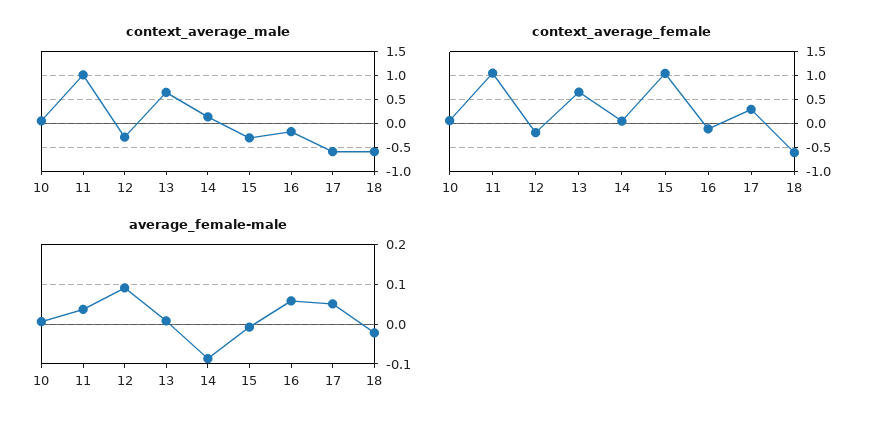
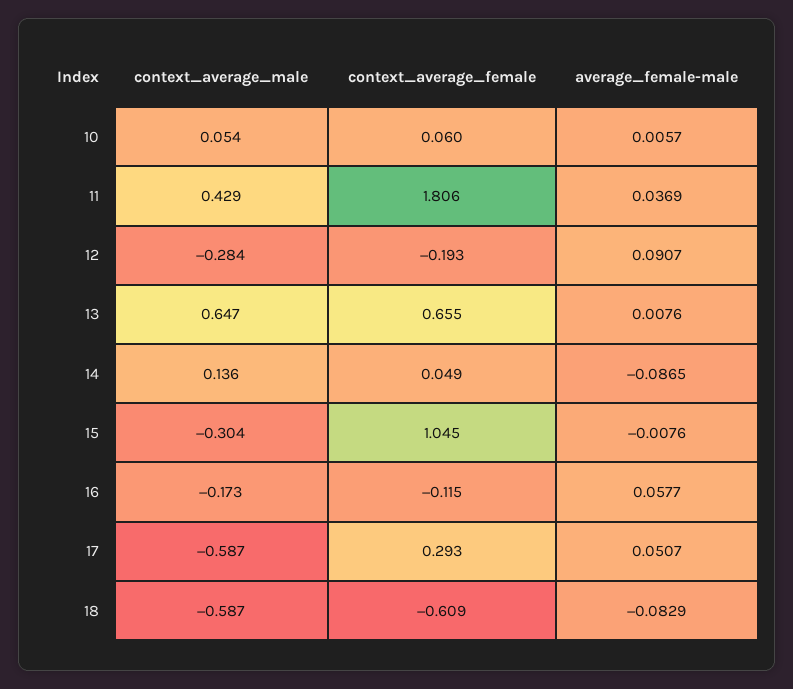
  {
    "context_average_male": {
      "10": 0.054,
-     "11": 1,
+     "11": 0.429,
      "12": -0.284,
      "13": 0.647,
      "14": 0.136,
      "15": -0.304,
      "16": -0.173,
      "17": -0.587,
      "18": -0.587
    },
    "context_average_female": {
      "10": 0.06,
-     "11": 1,
+     "11": 1.806,
      "12": -0.193,
      "13": 0.655,
      "14": 0.049,
      "15": 1.045,
      "16": -0.115,
      "17": 0.293,
      "18": -0.609
    },
    "average_female-male": {
      "10": 0.0057,
      "11": 0.0369,
      "12": 0.0907,
      "13": 0.0076,
      "14": -0.0865,
      "15": -0.0076,
      "16": 0.0577,
      "17": 0.0507,
-     "18": -0.02
+     "18": -0.0829
    }
  }

